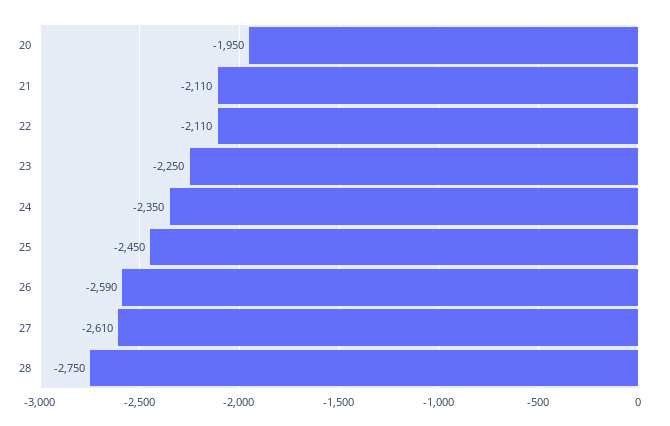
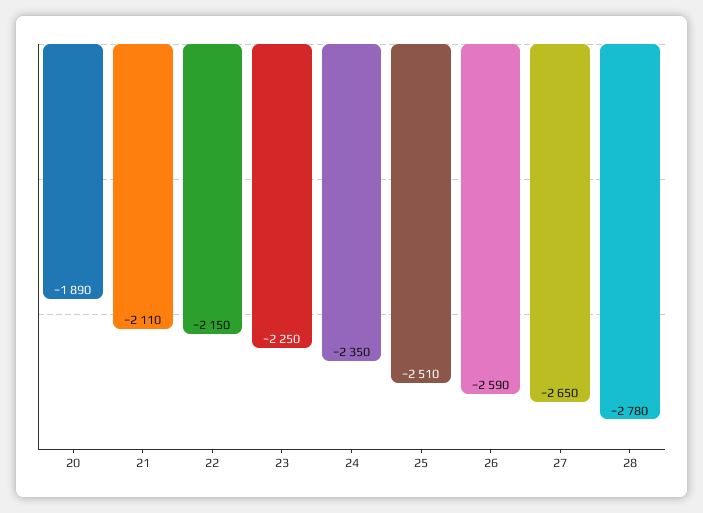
  {
-   "20": -1950,
+   "20": -1890,
    "21": -2110,
-   "22": -2110,
+   "22": -2150,
    "23": -2250,
    "24": -2350,
-   "25": -2450,
+   "25": -2510,
    "26": -2590,
-   "27": -2610,
+   "27": -2650,
-   "28": -2750
+   "28": -2780
  }

